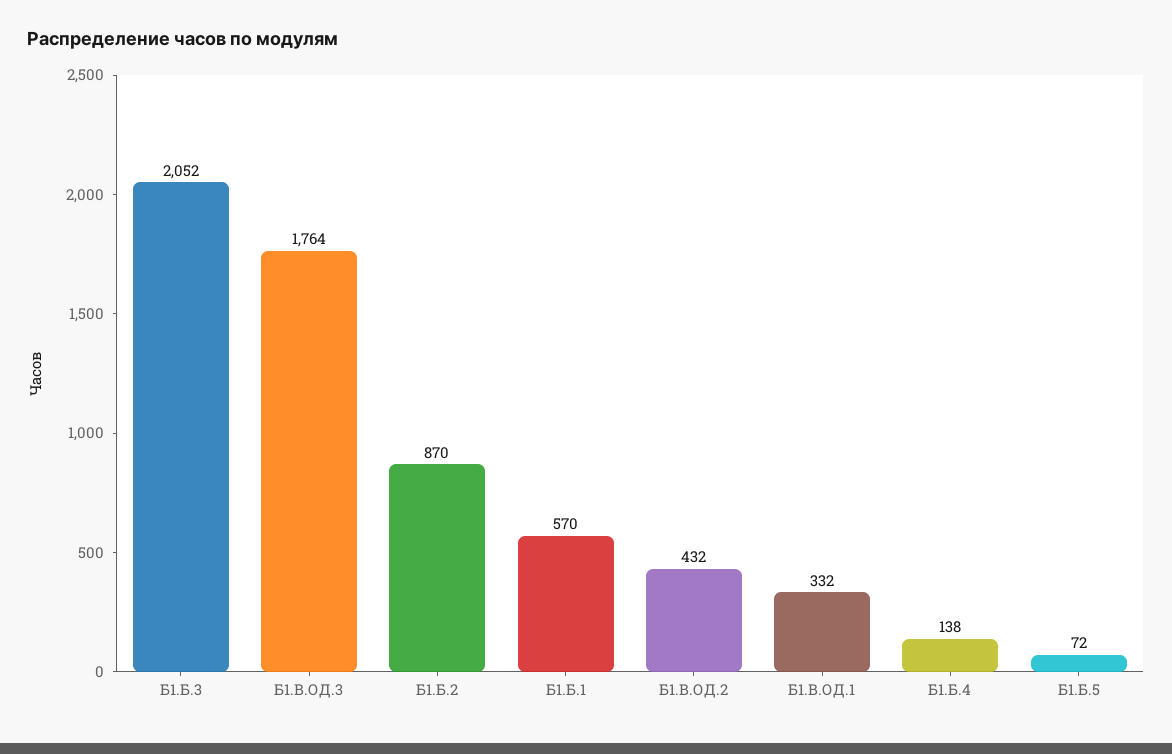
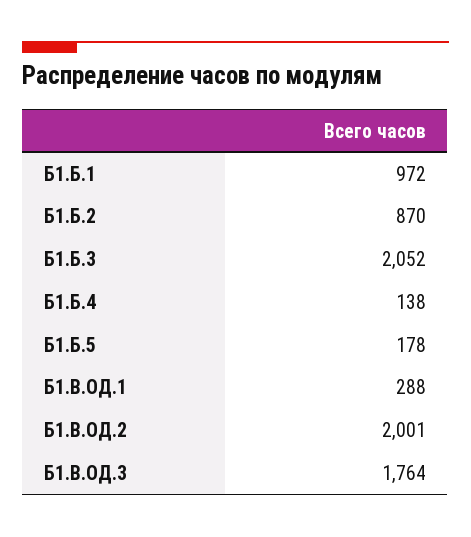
  {
    "Б1.Б.3": 2052,
    "Б1.В.ОД.3": 1764,
    "Б1.Б.2": 870,
-   "Б1.Б.1": 570,
+   "Б1.Б.1": 972,
-   "Б1.В.ОД.2": 432,
+   "Б1.В.ОД.2": 2001,
-   "Б1.В.ОД.1": 332,
+   "Б1.В.ОД.1": 288,
    "Б1.Б.4": 138,
-   "Б1.Б.5": 72
+   "Б1.Б.5": 178
  }

